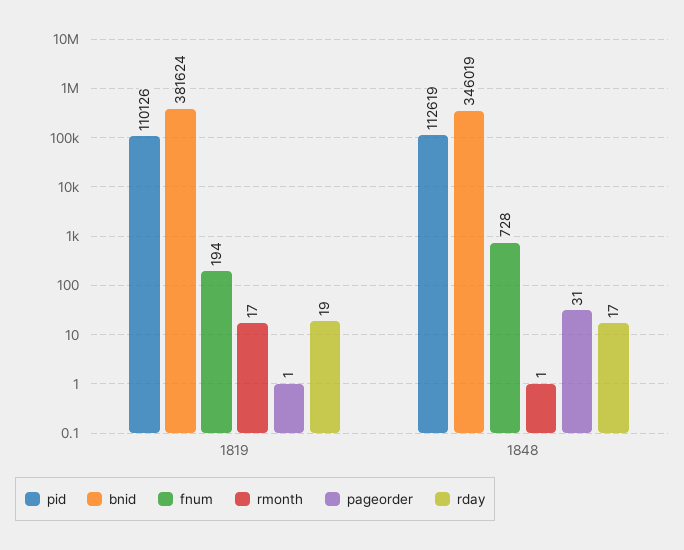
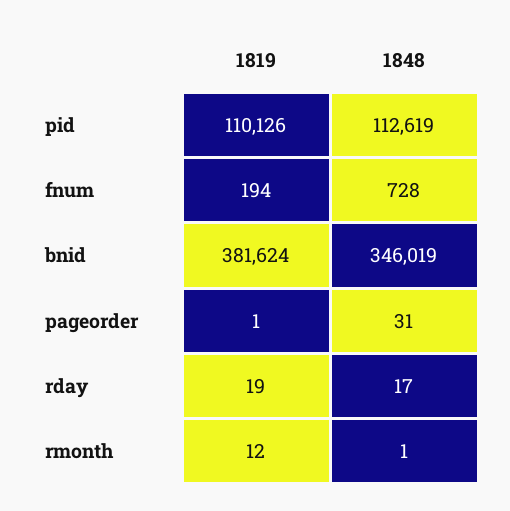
  {
    "pid": {
      "1819": 110126,
      "1848": 112619
    },
    "bnid": {
      "1819": 381624,
      "1848": 346019
    },
    "fnum": {
      "1819": 194,
      "1848": 728
    },
    "rmonth": {
-     "1819": 17,
+     "1819": 12,
      "1848": 1
    },
    "pageorder": {
      "1819": 1,
      "1848": 31
    },
    "rday": {
      "1819": 19,
      "1848": 17
    }
  }

